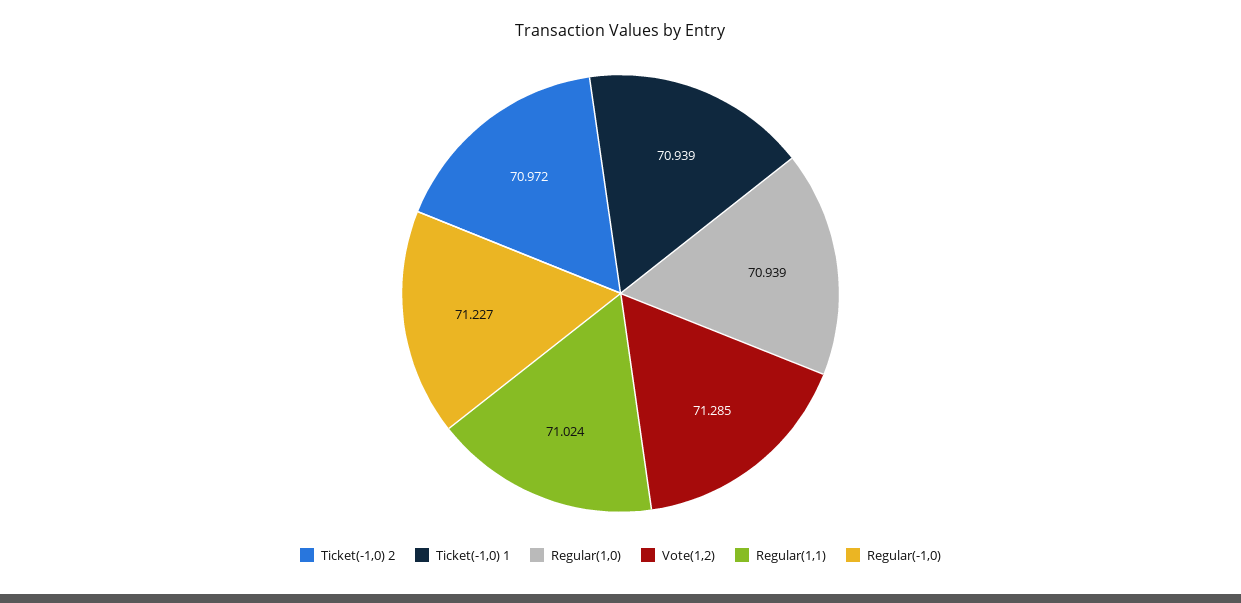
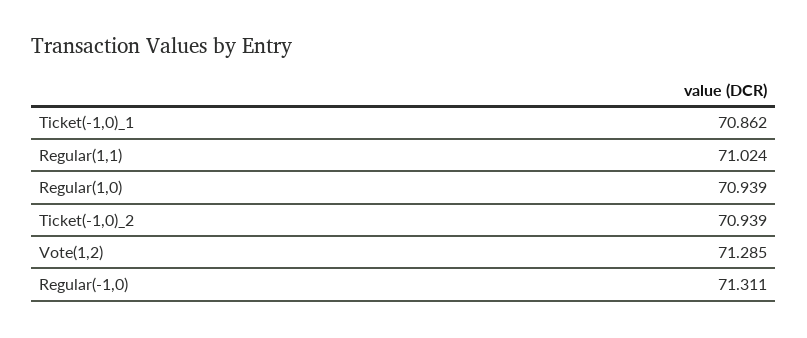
  {
-   "Ticket(-1,0) 2": 70.972,
+   "Ticket(-1,0) 2": 70.939,
-   "Ticket(-1,0) 1": 70.939,
+   "Ticket(-1,0) 1": 70.862,
    "Regular(1,0)": 70.939,
    "Vote(1,2)": 71.285,
    "Regular(1,1)": 71.024,
-   "Regular(-1,0)": 71.227
+   "Regular(-1,0)": 71.311
  }

